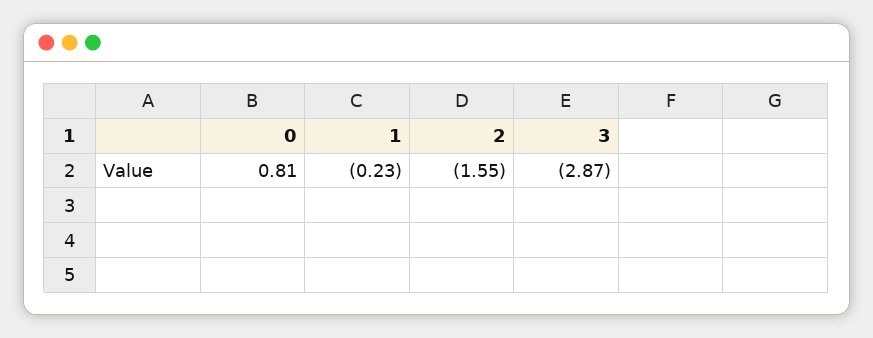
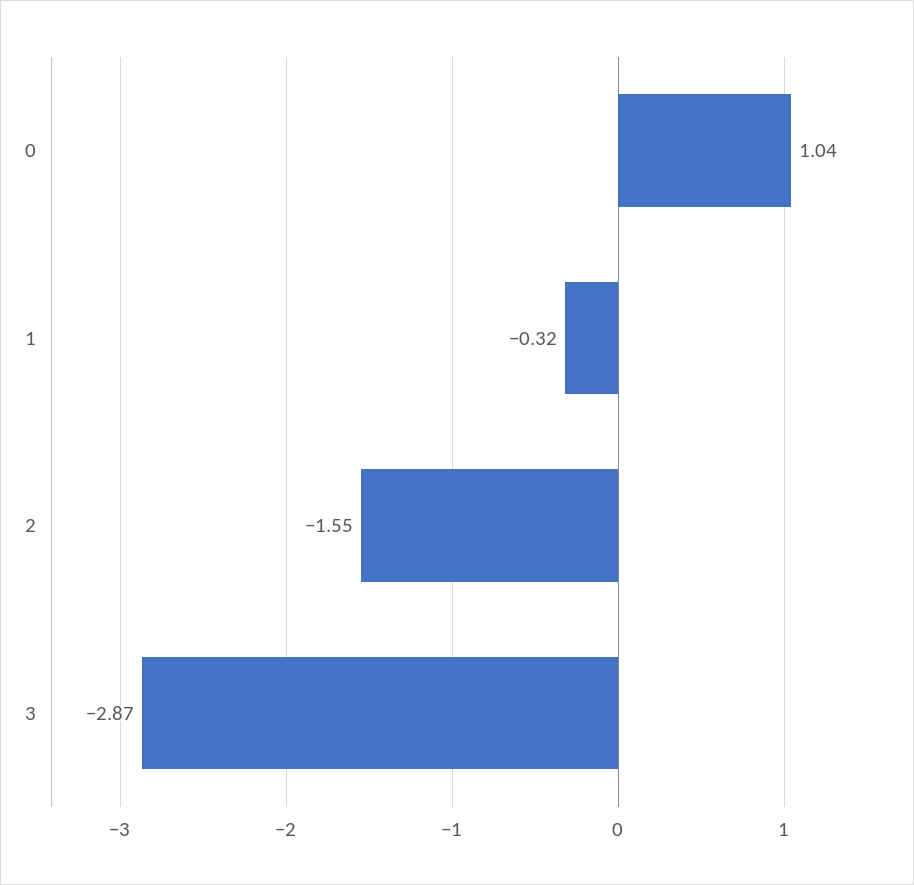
  {
-   "0": 0.81,
+   "0": 1.04,
-   "1": -0.23,
+   "1": -0.32,
    "2": -1.55,
    "3": -2.87
  }

